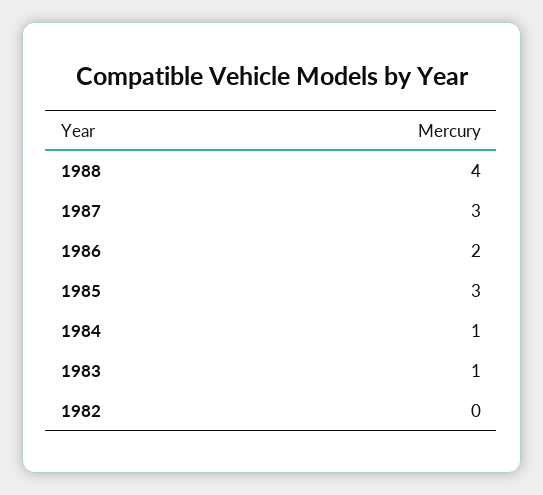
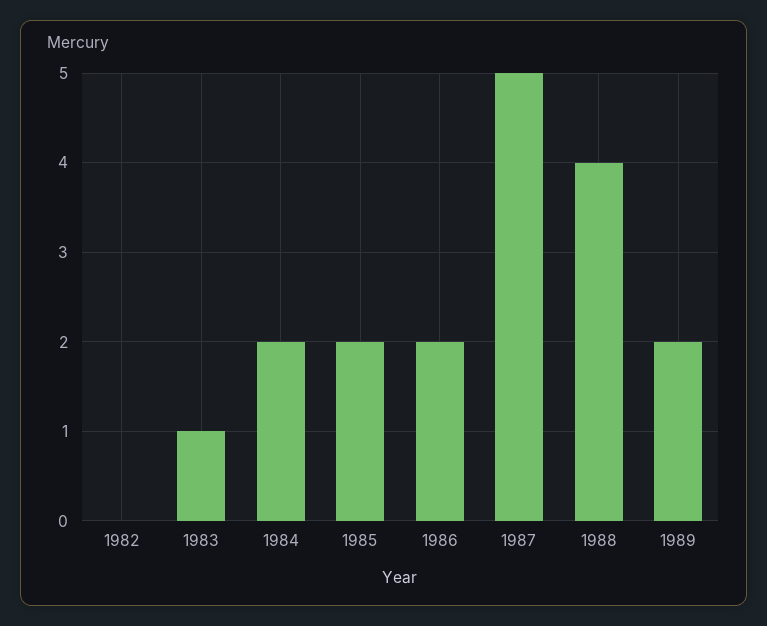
  {
    "1988": 4,
-   "1987": 3,
+   "1987": 5,
    "1986": 2,
-   "1985": 3,
+   "1985": 2,
-   "1984": 1,
+   "1984": 2,
    "1983": 1,
-   "1982": 0
+   "1982": 0,
+   "1989": 2
  }

